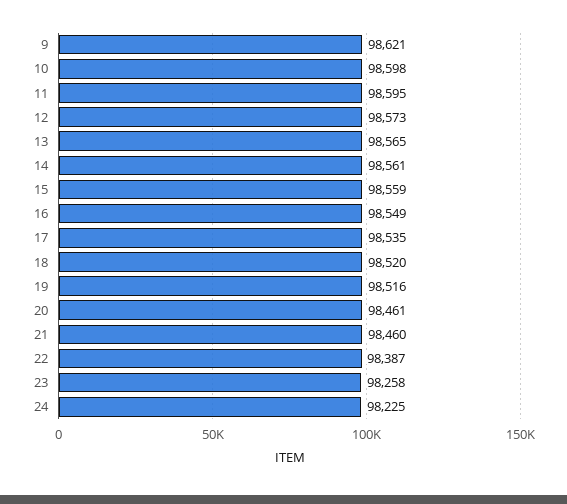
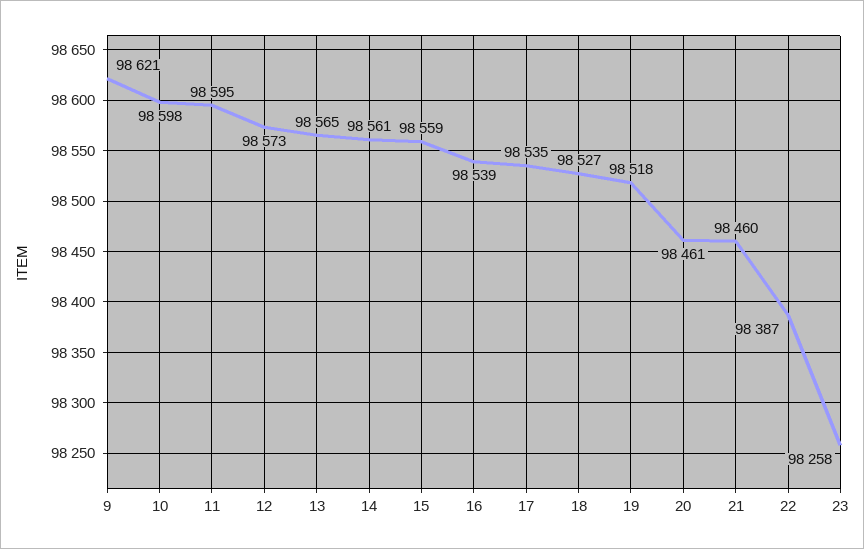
  {
    "9": 98621,
    "10": 98598,
    "11": 98595,
    "12": 98573,
    "13": 98565,
    "14": 98561,
    "15": 98559,
-   "16": 98549,
+   "16": 98539,
    "17": 98535,
-   "18": 98520,
+   "18": 98527,
-   "19": 98516,
+   "19": 98518,
    "20": 98461,
    "21": 98460,
    "22": 98387,
-   "23": 98258,
+   "23": 98258
-   "24": 98225
  }

